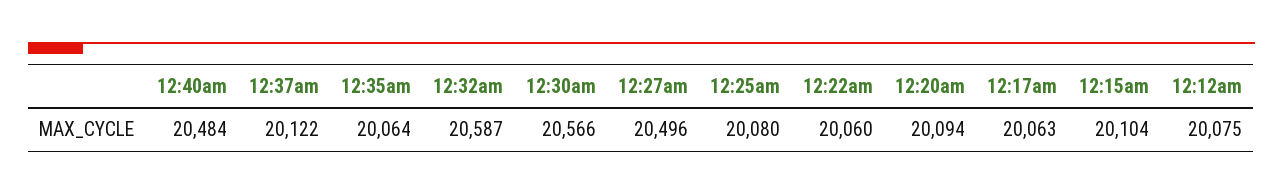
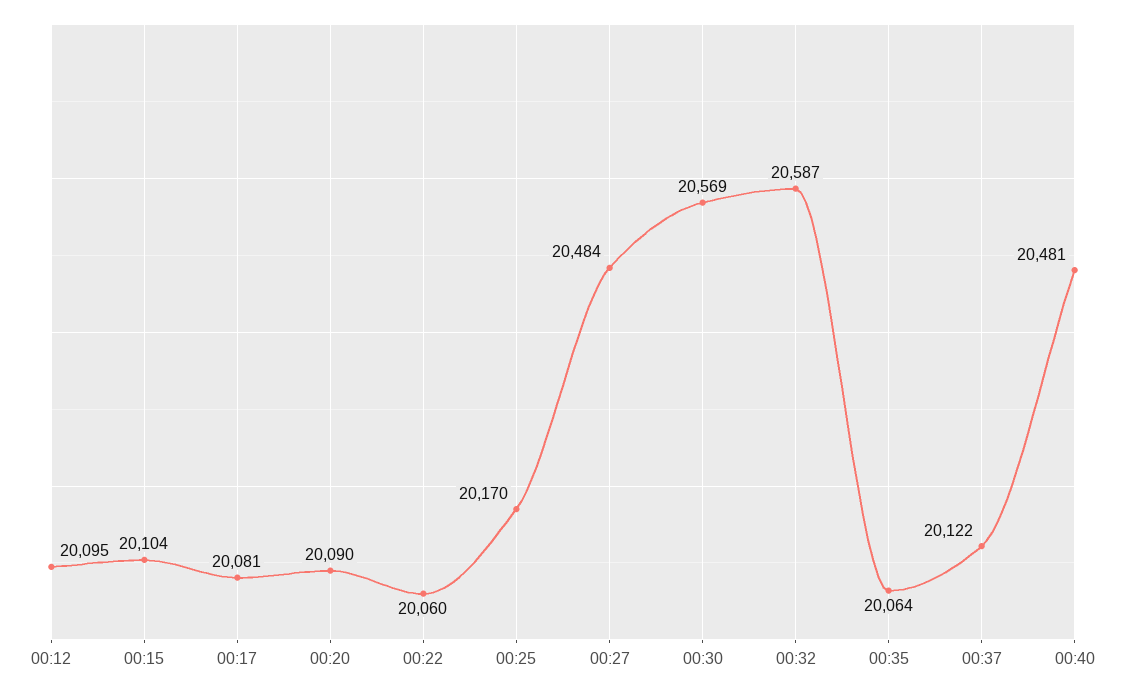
  {
-   "12:40am": 20484,
+   "12:40am": 20481,
    "12:37am": 20122,
    "12:35am": 20064,
    "12:32am": 20587,
-   "12:30am": 20566,
+   "12:30am": 20569,
-   "12:27am": 20496,
+   "12:27am": 20484,
-   "12:25am": 20080,
+   "12:25am": 20170,
    "12:22am": 20060,
-   "12:20am": 20094,
+   "12:20am": 20090,
-   "12:17am": 20063,
+   "12:17am": 20081,
    "12:15am": 20104,
-   "12:12am": 20075
+   "12:12am": 20095
  }

